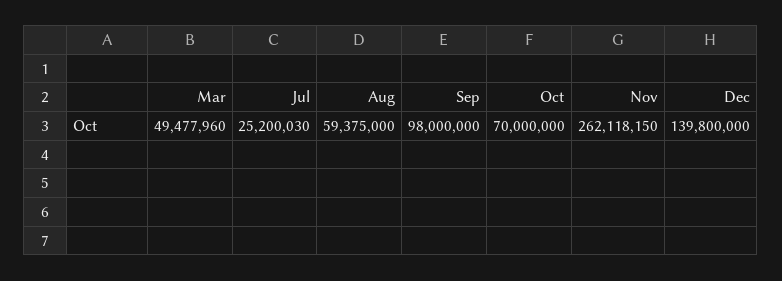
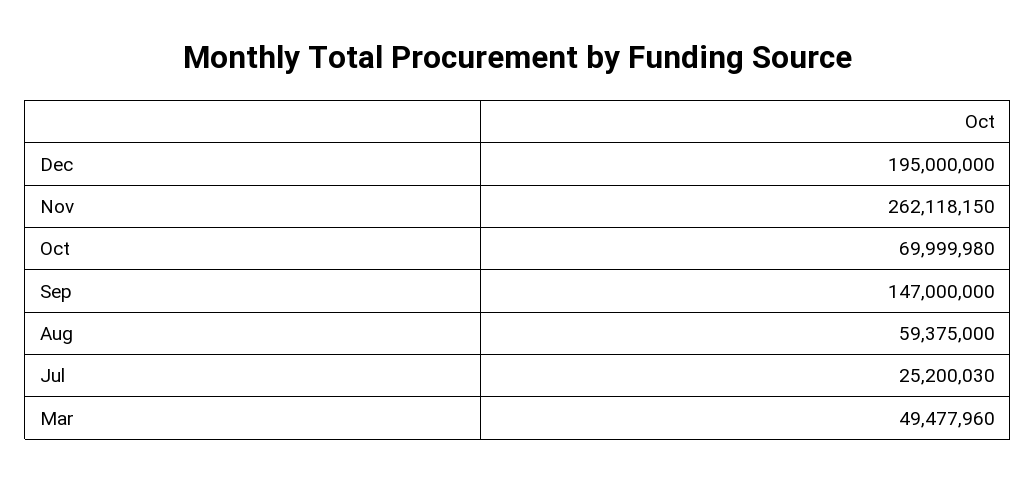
  {
    "Mar": 49477960,
    "Jul": 25200030,
    "Aug": 59375000,
-   "Sep": 98000000,
+   "Sep": 147000000,
-   "Oct": 70000000,
+   "Oct": 69999980,
    "Nov": 262118150,
-   "Dec": 139800000
+   "Dec": 195000000
  }

